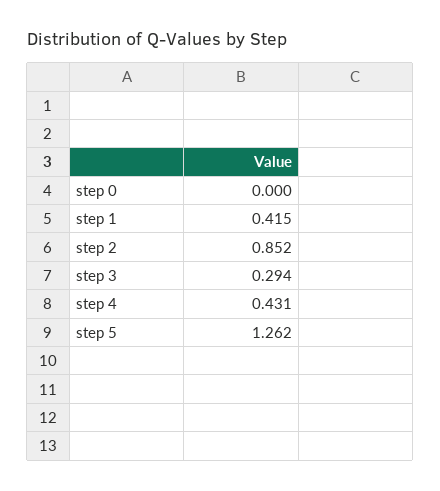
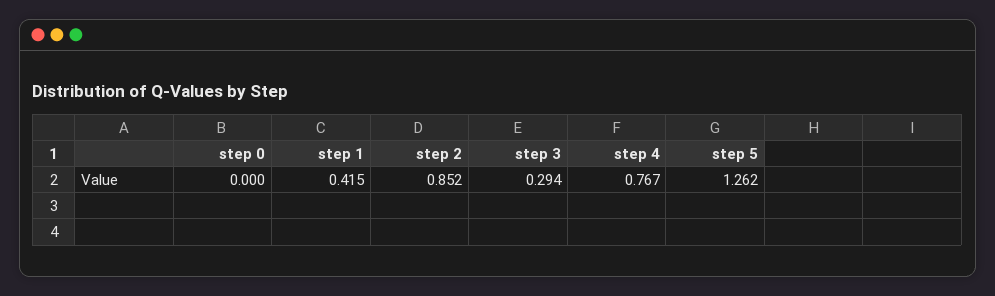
  {
    "step 0": 0,
    "step 1": 0.415,
    "step 2": 0.852,
    "step 3": 0.294,
-   "step 4": 0.431,
+   "step 4": 0.767,
    "step 5": 1.262
  }

